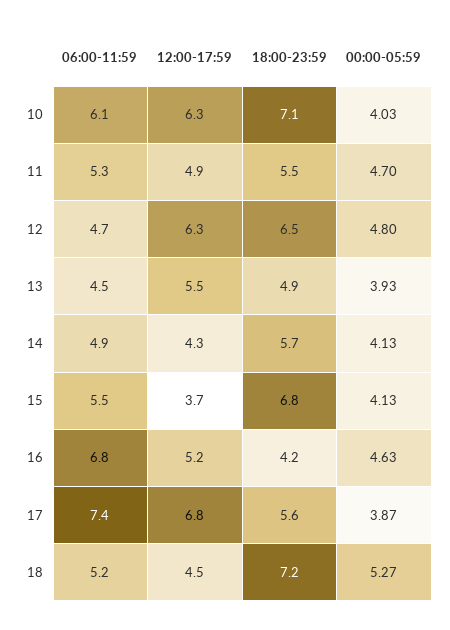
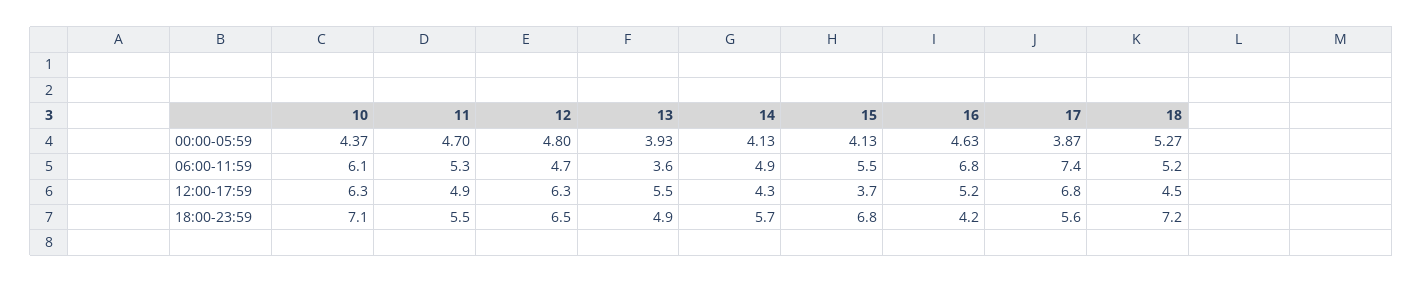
  {
    "06:00-11:59": {
      "10": 6.1,
      "11": 5.3,
      "12": 4.7,
-     "13": 4.5,
+     "13": 3.6,
      "14": 4.9,
      "15": 5.5,
      "16": 6.8,
      "17": 7.4,
      "18": 5.2
    },
    "12:00-17:59": {
      "10": 6.3,
      "11": 4.9,
      "12": 6.3,
      "13": 5.5,
      "14": 4.3,
      "15": 3.7,
      "16": 5.2,
      "17": 6.8,
      "18": 4.5
    },
    "18:00-23:59": {
      "10": 7.1,
      "11": 5.5,
      "12": 6.5,
      "13": 4.9,
      "14": 5.7,
      "15": 6.8,
      "16": 4.2,
      "17": 5.6,
      "18": 7.2
    },
    "00:00-05:59": {
-     "10": 4.03,
+     "10": 4.37,
      "11": 4.7,
      "12": 4.8,
      "13": 3.93,
      "14": 4.13,
      "15": 4.13,
      "16": 4.63,
      "17": 3.87,
      "18": 5.27
    }
  }

